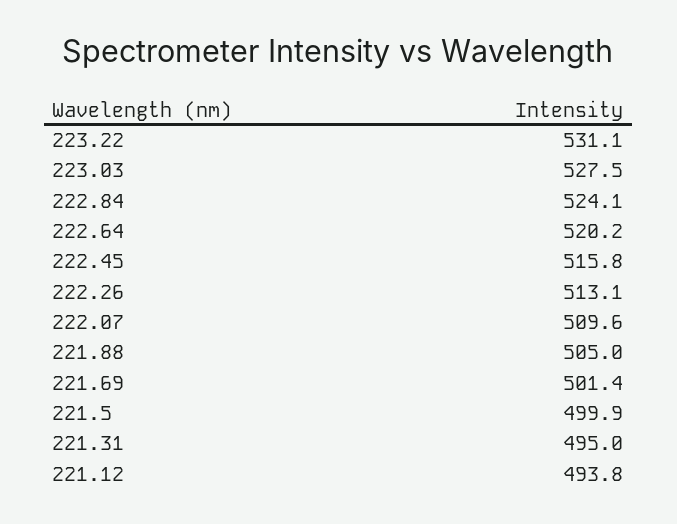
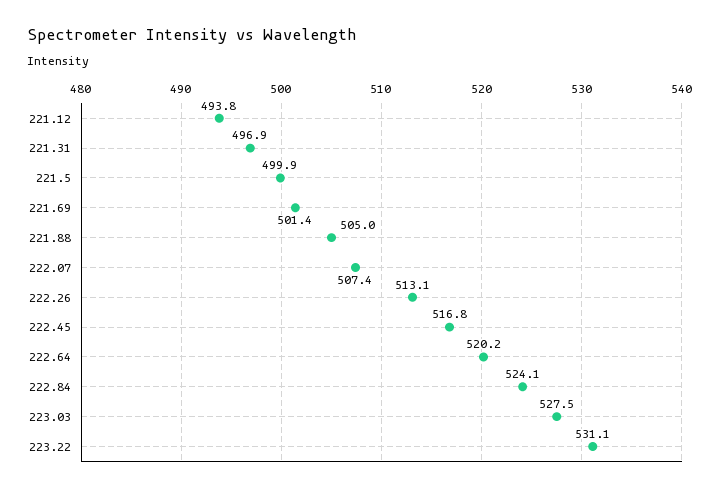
  {
    "223.22": 531.1,
    "223.03": 527.5,
    "222.84": 524.1,
    "222.64": 520.2,
-   "222.45": 515.8,
+   "222.45": 516.8,
    "222.26": 513.1,
-   "222.07": 509.6,
+   "222.07": 507.4,
    "221.88": 505,
    "221.69": 501.4,
    "221.5": 499.9,
-   "221.31": 495,
+   "221.31": 496.9,
    "221.12": 493.8
  }

